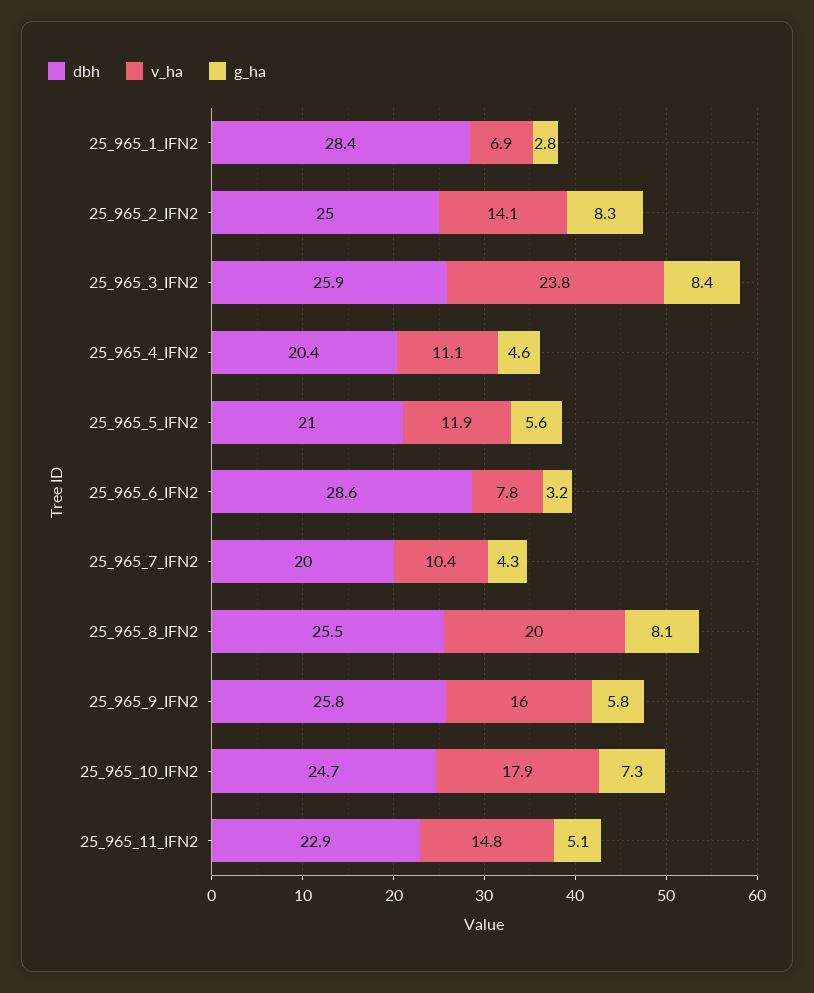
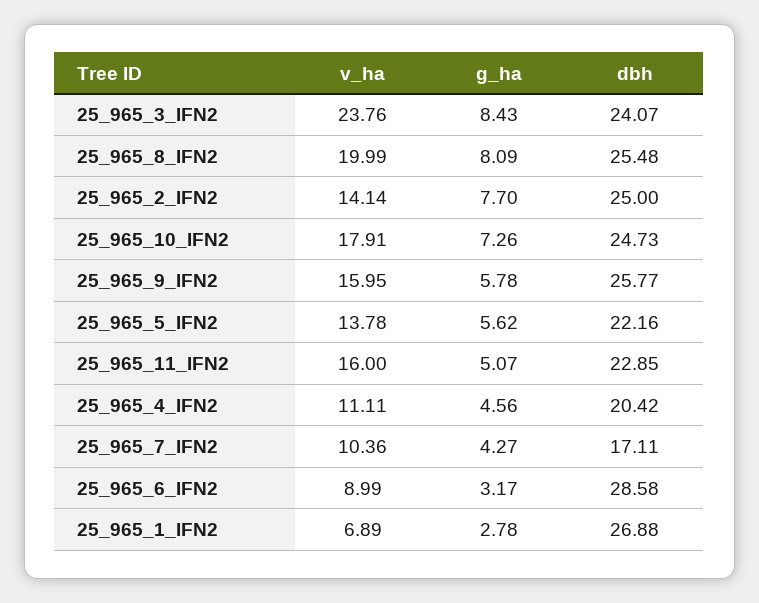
  {
    "dbh": {
-     "25_965_1_IFN2": 28.4,
+     "25_965_1_IFN2": 26.88,
      "25_965_2_IFN2": 25,
-     "25_965_3_IFN2": 25.9,
+     "25_965_3_IFN2": 24.07,
      "25_965_4_IFN2": 20.42,
-     "25_965_5_IFN2": 21,
+     "25_965_5_IFN2": 22.16,
      "25_965_6_IFN2": 28.58,
-     "25_965_7_IFN2": 20,
+     "25_965_7_IFN2": 17.11,
      "25_965_8_IFN2": 25.48,
      "25_965_9_IFN2": 25.77,
      "25_965_10_IFN2": 24.73,
      "25_965_11_IFN2": 22.85
    },
    "v_ha": {
      "25_965_1_IFN2": 6.89,
      "25_965_2_IFN2": 14.14,
      "25_965_3_IFN2": 23.76,
      "25_965_4_IFN2": 11.11,
-     "25_965_5_IFN2": 11.9,
+     "25_965_5_IFN2": 13.78,
-     "25_965_6_IFN2": 7.8,
+     "25_965_6_IFN2": 8.99,
      "25_965_7_IFN2": 10.36,
      "25_965_8_IFN2": 19.99,
      "25_965_9_IFN2": 15.95,
      "25_965_10_IFN2": 17.91,
-     "25_965_11_IFN2": 14.8
+     "25_965_11_IFN2": 16
    },
    "g_ha": {
      "25_965_1_IFN2": 2.78,
-     "25_965_2_IFN2": 8.3,
+     "25_965_2_IFN2": 7.7,
      "25_965_3_IFN2": 8.43,
      "25_965_4_IFN2": 4.56,
      "25_965_5_IFN2": 5.62,
      "25_965_6_IFN2": 3.17,
      "25_965_7_IFN2": 4.27,
      "25_965_8_IFN2": 8.09,
      "25_965_9_IFN2": 5.78,
      "25_965_10_IFN2": 7.26,
      "25_965_11_IFN2": 5.07
    }
  }

